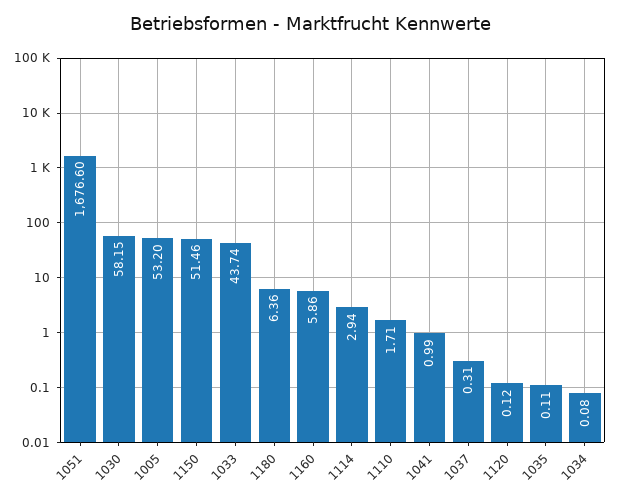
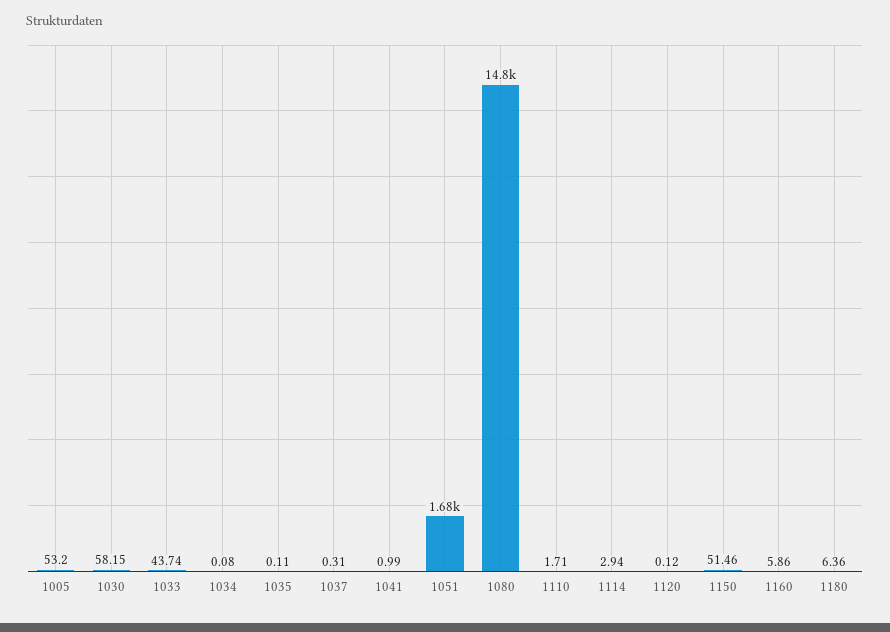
  {
    "1051": 1676.6,
    "1030": 58.15,
    "1005": 53.2,
    "1150": 51.46,
    "1033": 43.74,
    "1180": 6.36,
    "1160": 5.86,
    "1114": 2.94,
    "1110": 1.71,
    "1041": 0.99,
    "1037": 0.31,
    "1120": 0.12,
    "1035": 0.11,
-   "1034": 0.08
+   "1034": 0.08,
+   "1080": 14800
  }

